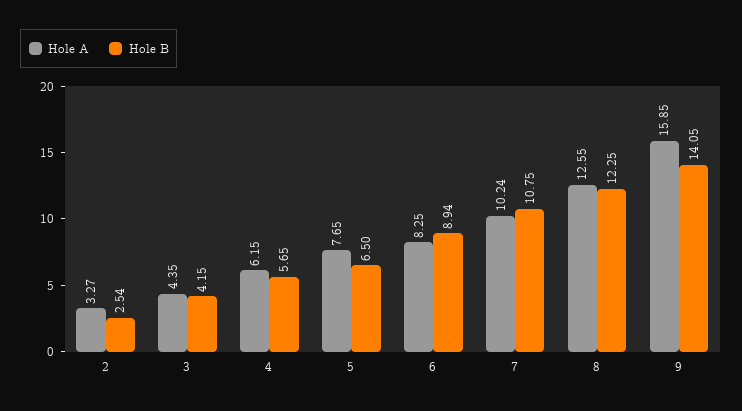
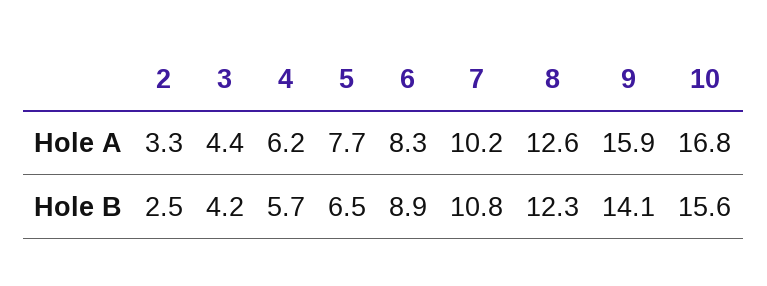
  {
    "Hole A": {
      "2": 3.27,
      "3": 4.35,
      "4": 6.15,
      "5": 7.65,
      "6": 8.25,
      "7": 10.24,
      "8": 12.55,
-     "9": 15.85
+     "9": 15.85,
+     "10": 16.8
    },
    "Hole B": {
      "2": 2.54,
      "3": 4.15,
      "4": 5.65,
      "5": 6.5,
      "6": 8.94,
      "7": 10.75,
      "8": 12.25,
-     "9": 14.05
+     "9": 14.05,
+     "10": 15.6
    }
  }

